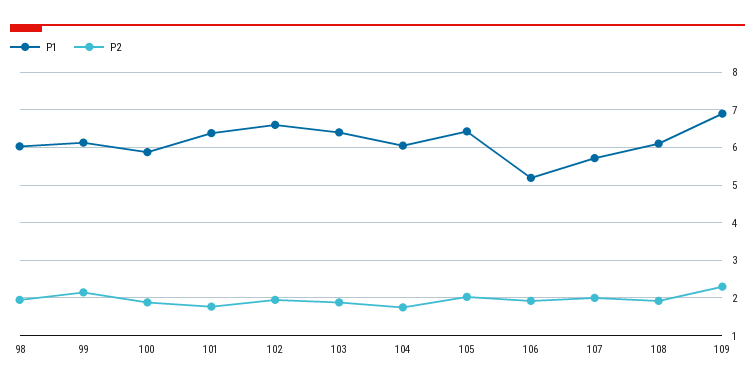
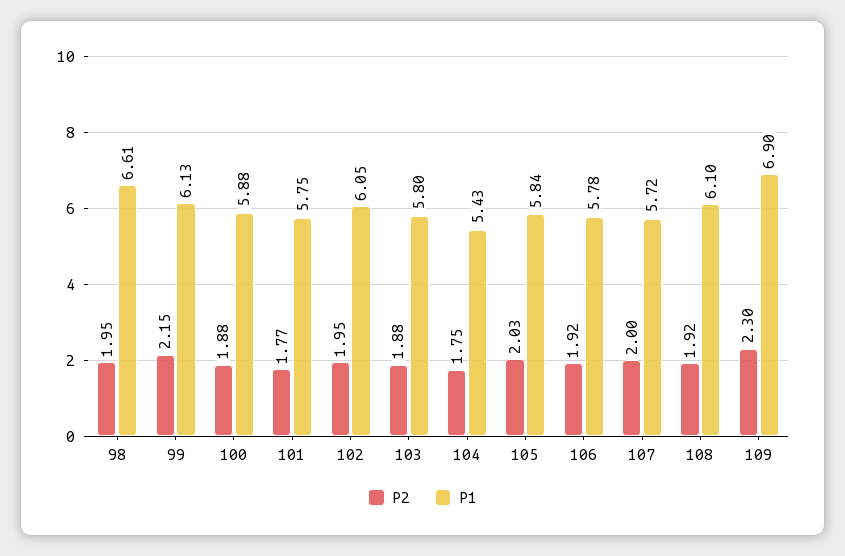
  {
    "P1": {
-     "98": 6,
+     "98": 6.61,
      "99": 6.13,
      "100": 5.88,
-     "101": 6.4,
+     "101": 5.75,
-     "102": 6.6,
+     "102": 6.05,
-     "103": 6.4,
+     "103": 5.8,
-     "104": 6,
+     "104": 5.43,
-     "105": 6.4,
+     "105": 5.84,
-     "106": 5.2,
+     "106": 5.78,
      "107": 5.72,
      "108": 6.1,
      "109": 6.9
    },
    "P2": {
      "98": 1.95,
      "99": 2.15,
      "100": 1.88,
      "101": 1.77,
      "102": 1.95,
      "103": 1.88,
      "104": 1.75,
      "105": 2.03,
      "106": 1.92,
      "107": 2,
      "108": 1.92,
      "109": 2.3
    }
  }

